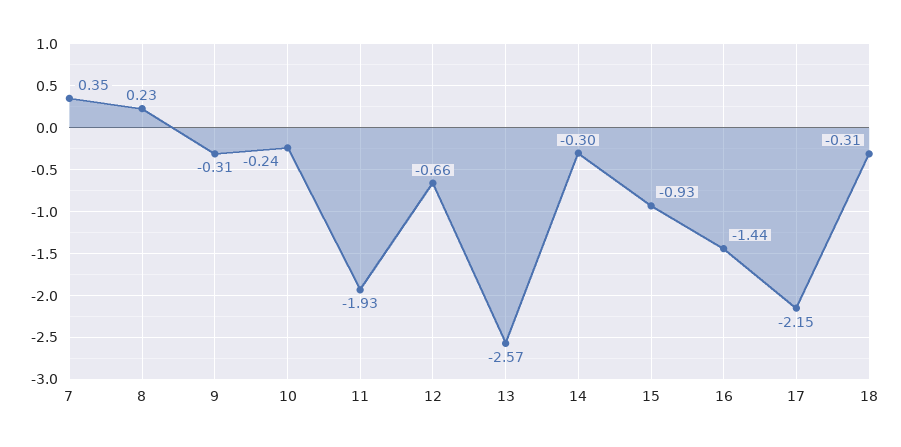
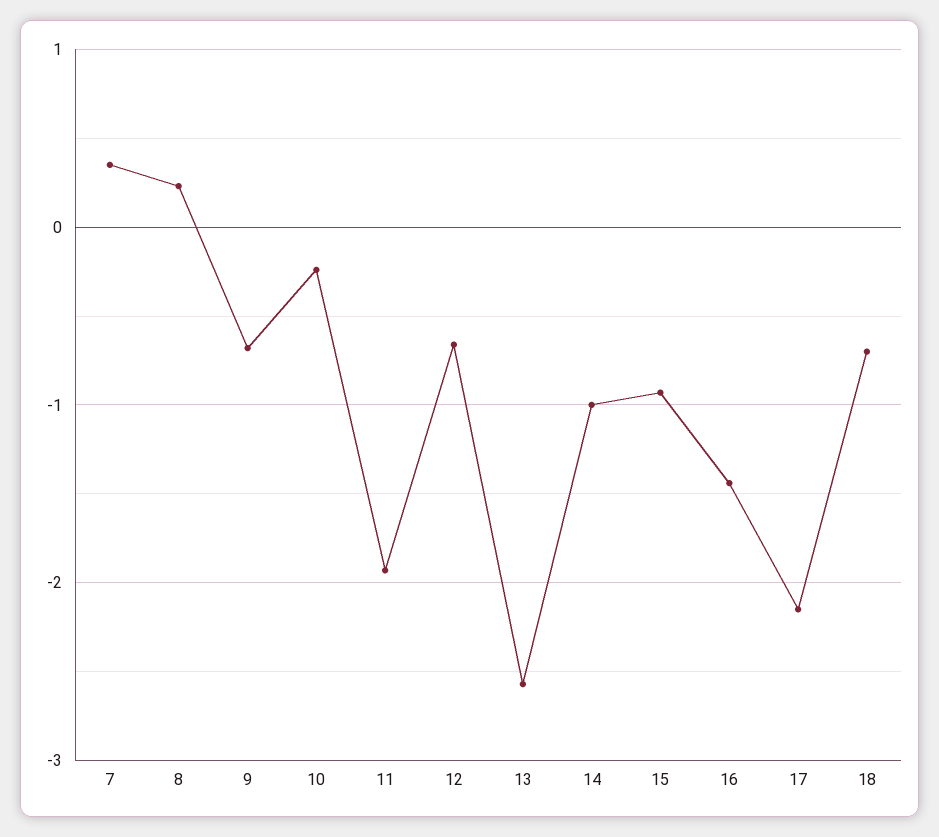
  {
    "7": 0.35,
    "8": 0.23,
-   "9": -0.31,
+   "9": -0.7,
    "10": -0.24,
    "11": -1.93,
    "12": -0.66,
    "13": -2.57,
-   "14": -0.3,
+   "14": -1,
    "15": -0.93,
    "16": -1.44,
    "17": -2.15,
-   "18": -0.31
+   "18": -0.7
  }

